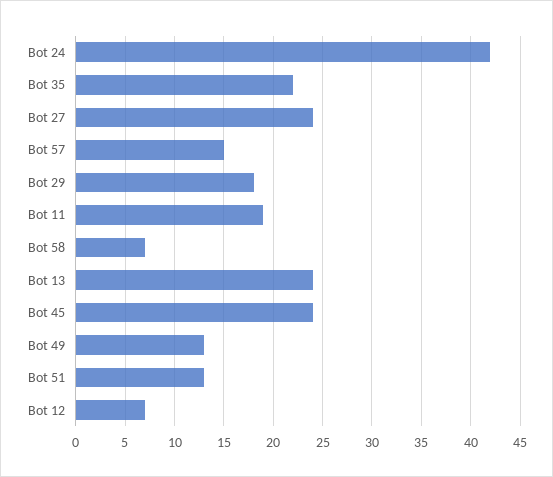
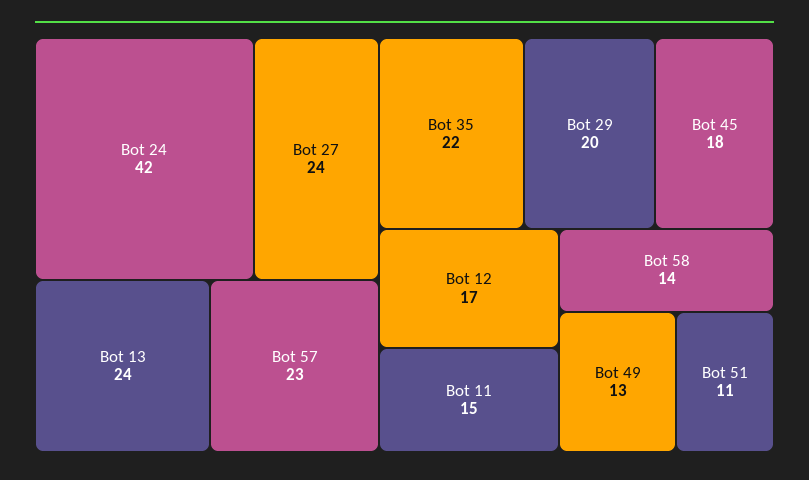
  {
    "Bot 24": 42,
    "Bot 35": 22,
    "Bot 27": 24,
-   "Bot 57": 15,
+   "Bot 57": 23,
-   "Bot 29": 18,
+   "Bot 29": 20,
-   "Bot 11": 19,
+   "Bot 11": 15,
-   "Bot 58": 7,
+   "Bot 58": 14,
    "Bot 13": 24,
-   "Bot 45": 24,
+   "Bot 45": 18,
    "Bot 49": 13,
-   "Bot 51": 13,
+   "Bot 51": 11,
-   "Bot 12": 7
+   "Bot 12": 17
  }

